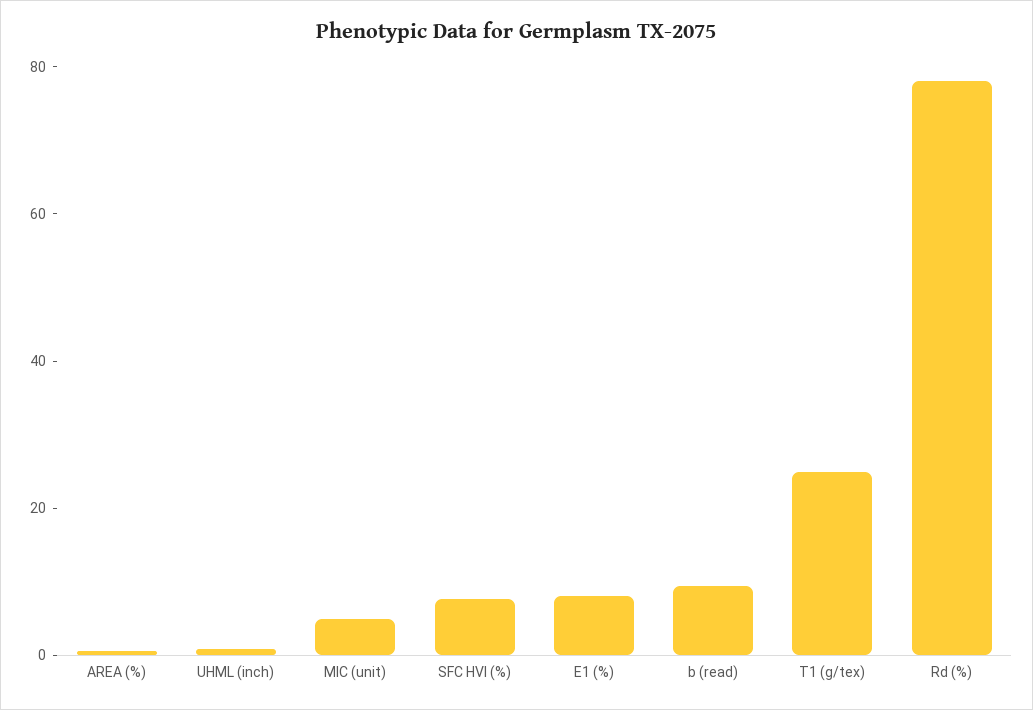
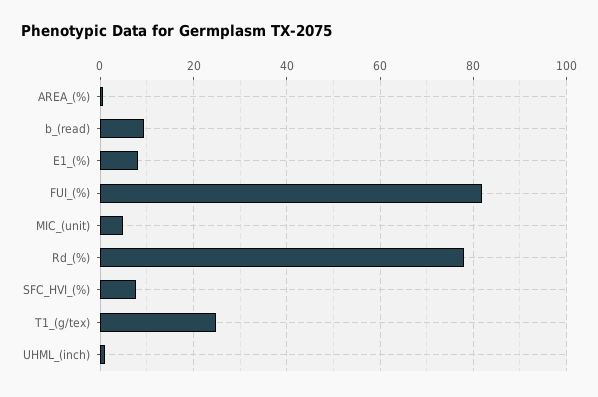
  {
    "AREA (%)": 0,
    "UHML (inch)": 0,
    "MIC (unit)": 4,
    "SFC HVI (%)": 8,
    "E1 (%)": 8,
    "b (read)": 10,
    "T1 (g/tex)": 24,
-   "Rd (%)": 78
+   "Rd (%)": 78,
+   "FUI_(%)": 82
  }

